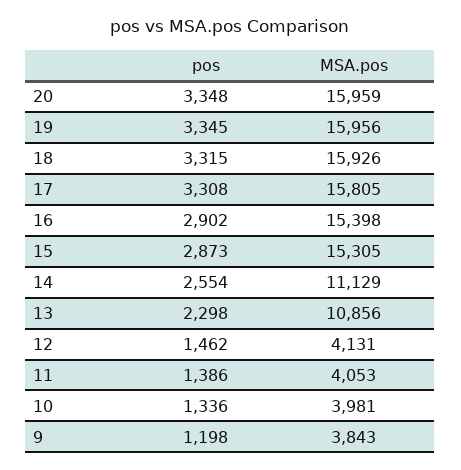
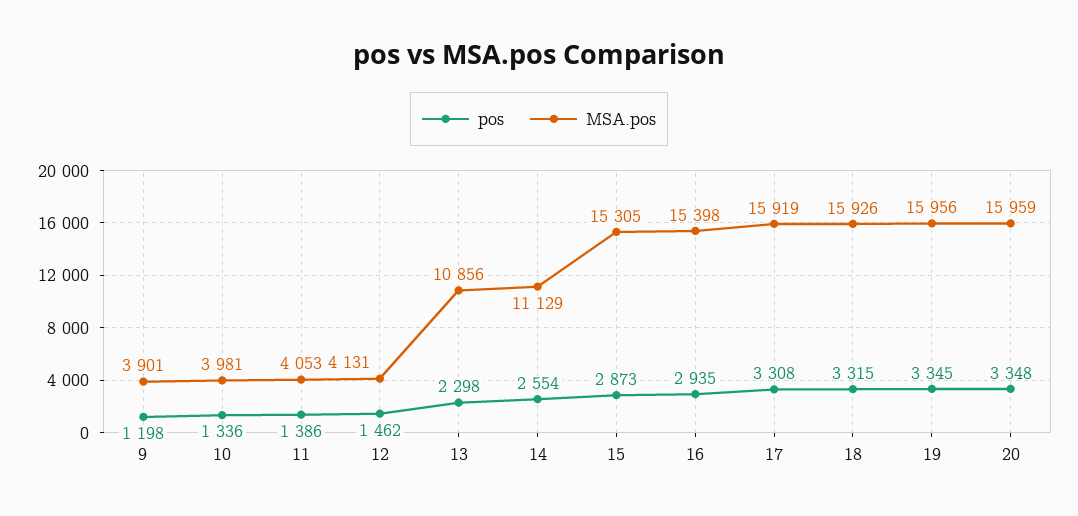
  {
    "pos": {
      "20": 3348,
      "19": 3345,
      "18": 3315,
      "17": 3308,
-     "16": 2902,
+     "16": 2935,
      "15": 2873,
      "14": 2554,
      "13": 2298,
      "12": 1462,
      "11": 1386,
      "10": 1336,
      "9": 1198
    },
    "MSA.pos": {
      "20": 15959,
      "19": 15956,
      "18": 15926,
-     "17": 15805,
+     "17": 15919,
      "16": 15398,
      "15": 15305,
      "14": 11129,
      "13": 10856,
      "12": 4131,
      "11": 4053,
      "10": 3981,
-     "9": 3843
+     "9": 3901
    }
  }

